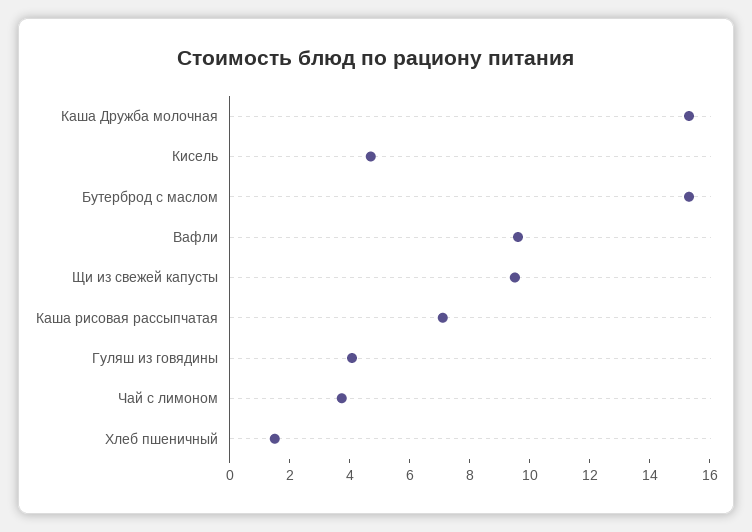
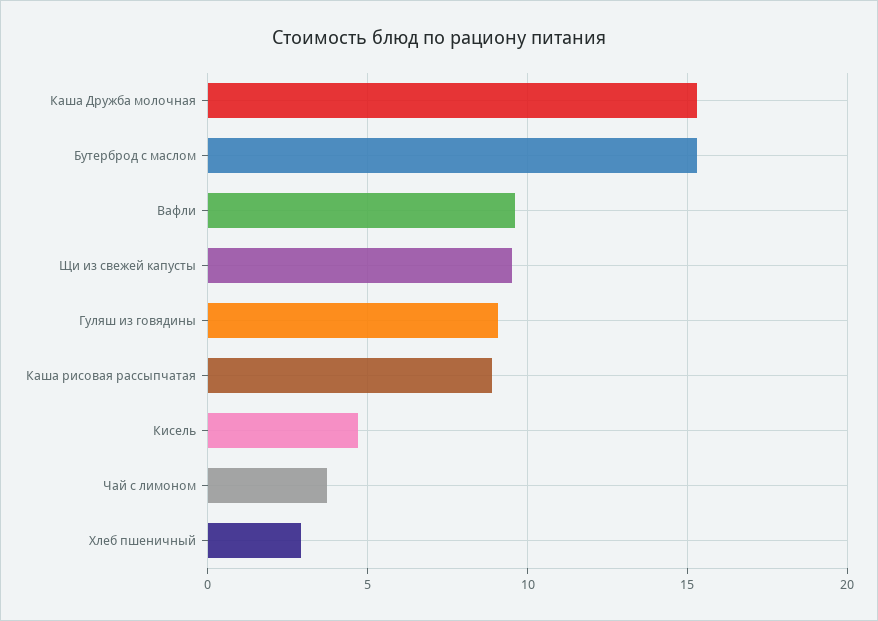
  {
    "Каша Дружба молочная": 15.5,
    "Кисель": 4.5,
    "Бутерброд с маслом": 15.5,
    "Вафли": 9.5,
    "Щи из свежей капусты": 9.5,
-   "Каша рисовая рассыпчатая": 7,
+   "Каша рисовая рассыпчатая": 9,
-   "Гуляш из говядины": 4,
+   "Гуляш из говядины": 9,
    "Чай с лимоном": 3.5,
-   "Хлеб пшеничный": 1.5
+   "Хлеб пшеничный": 3
  }

